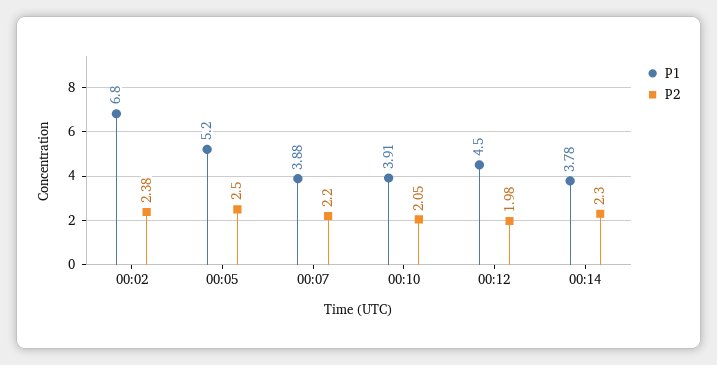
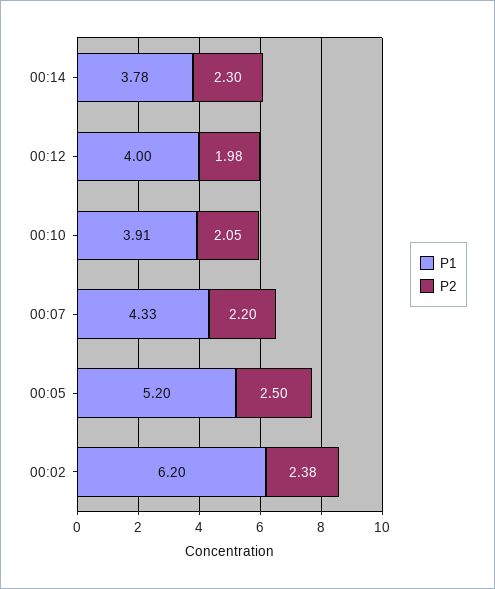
  {
    "P1": {
-     "00:02": 6.8,
+     "00:02": 6.2,
      "00:05": 5.2,
-     "00:07": 3.88,
+     "00:07": 4.33,
      "00:10": 3.91,
-     "00:12": 4.5,
+     "00:12": 4,
      "00:14": 3.78
    },
    "P2": {
      "00:02": 2.38,
      "00:05": 2.5,
      "00:07": 2.2,
      "00:10": 2.05,
      "00:12": 1.98,
      "00:14": 2.3
    }
  }

